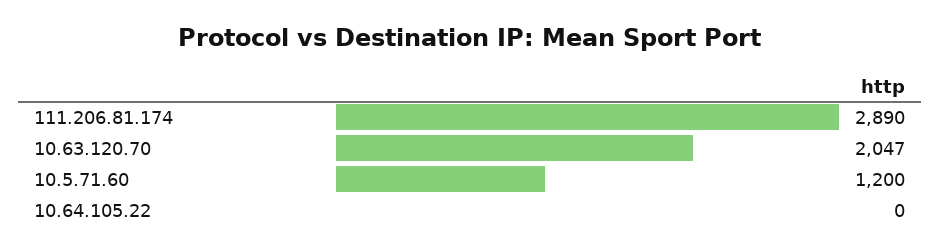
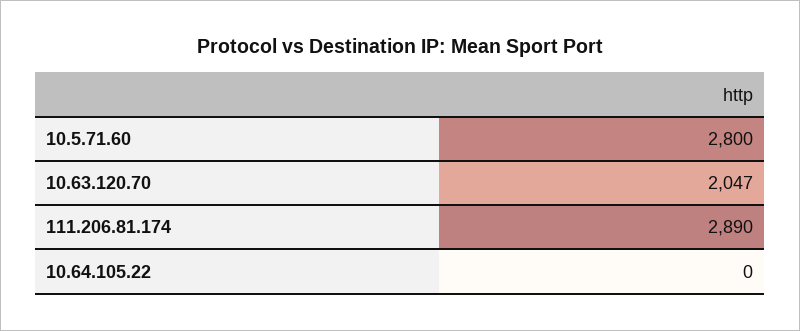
  {
    "111.206.81.174": 2890,
    "10.63.120.70": 2047,
-   "10.5.71.60": 1200,
+   "10.5.71.60": 2800,
    "10.64.105.22": 0
  }

